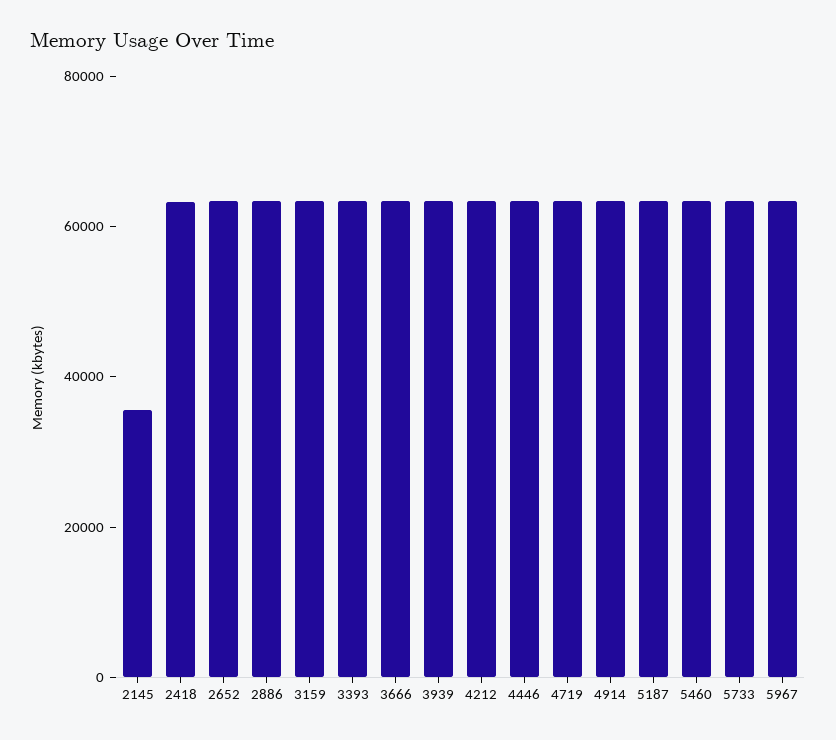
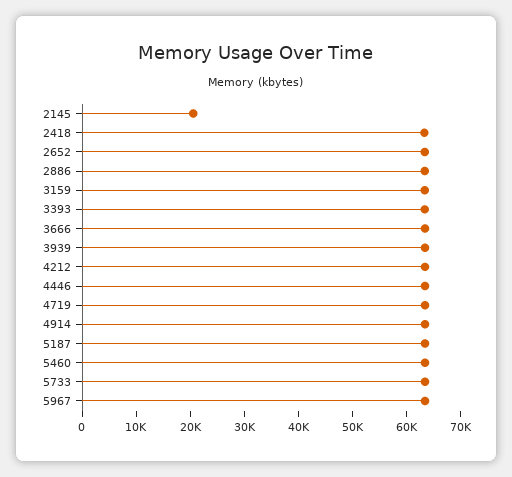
  {
-   "2145": 35000,
+   "2145": 20000,
    "2418": 64000,
    "2652": 64000,
    "2886": 64000,
    "3159": 64000,
    "3393": 64000,
    "3666": 64000,
    "3939": 64000,
    "4212": 64000,
    "4446": 64000,
    "4719": 64000,
    "4914": 64000,
    "5187": 64000,
    "5460": 64000,
    "5733": 64000,
    "5967": 64000
  }

